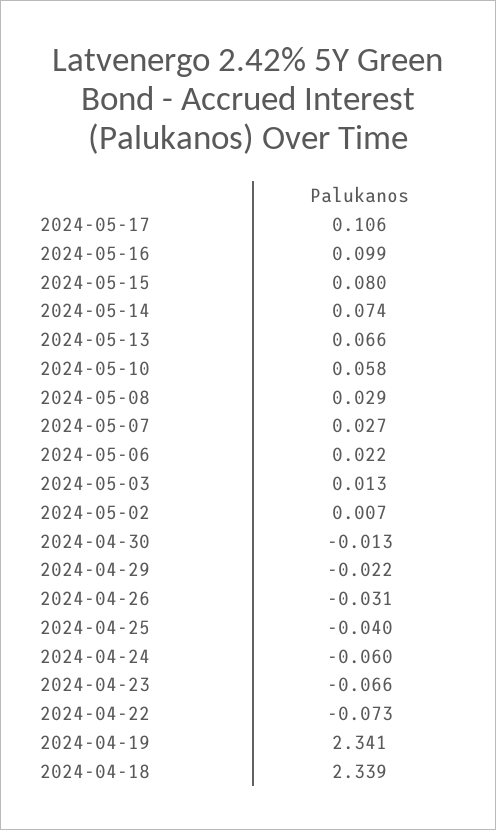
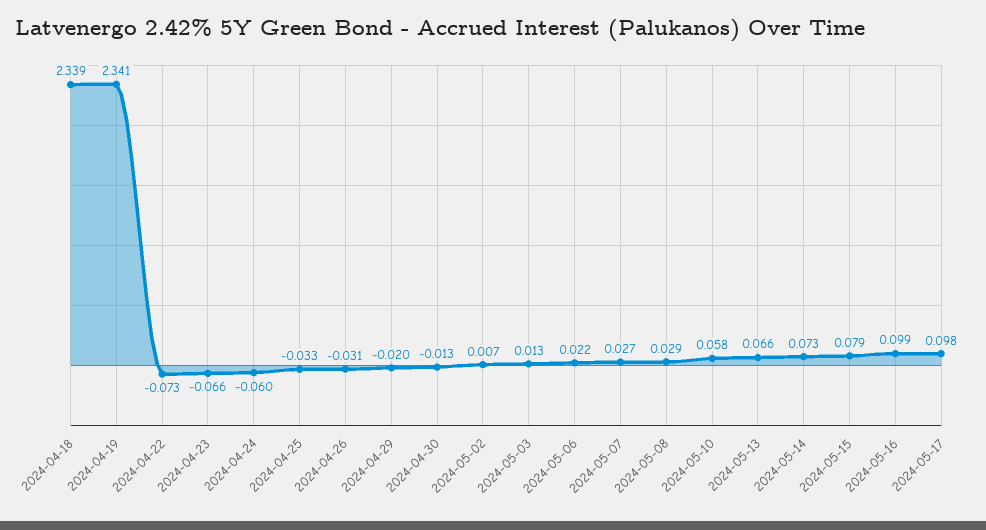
  {
-   "2024-05-17": 0.106,
+   "2024-05-17": 0.098,
    "2024-05-16": 0.099,
-   "2024-05-15": 0.08,
+   "2024-05-15": 0.079,
-   "2024-05-14": 0.074,
+   "2024-05-14": 0.073,
    "2024-05-13": 0.066,
    "2024-05-10": 0.058,
    "2024-05-08": 0.029,
    "2024-05-07": 0.027,
    "2024-05-06": 0.022,
    "2024-05-03": 0.013,
    "2024-05-02": 0.007,
    "2024-04-30": -0.013,
-   "2024-04-29": -0.022,
+   "2024-04-29": -0.02,
    "2024-04-26": -0.031,
-   "2024-04-25": -0.04,
+   "2024-04-25": -0.033,
    "2024-04-24": -0.06,
    "2024-04-23": -0.066,
    "2024-04-22": -0.073,
    "2024-04-19": 2.341,
    "2024-04-18": 2.339
  }

